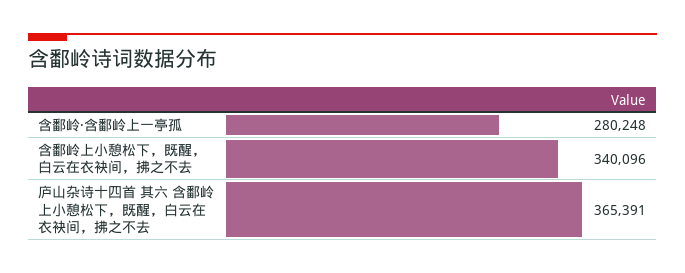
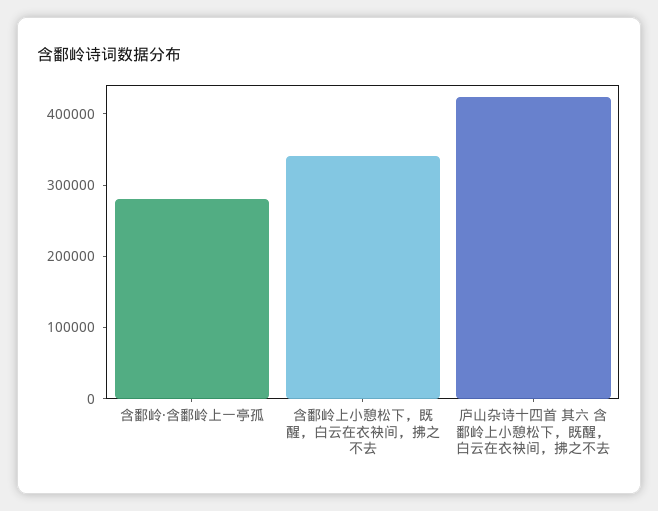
  {
    "含鄱岭·含鄱岭上一亭孤": 280248,
    "含鄱岭上小憩松下，既醒，白云在衣袂间，拂之不去": 340096,
-   "庐山杂诗十四首 其六 含鄱岭上小憩松下，既醒，白云在衣袂间，拂之不去": 365391
+   "庐山杂诗十四首 其六 含鄱岭上小憩松下，既醒，白云在衣袂间，拂之不去": 420000
  }

